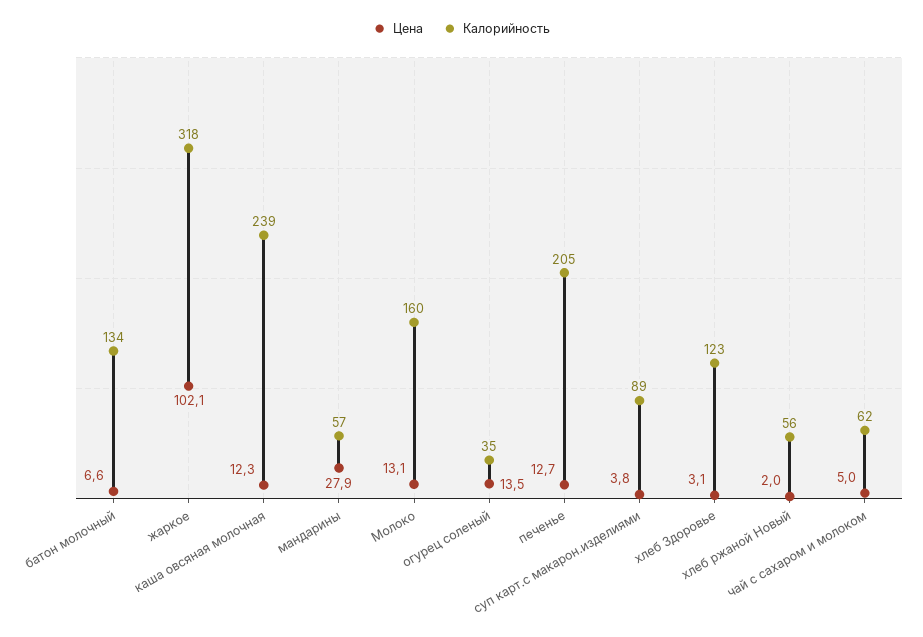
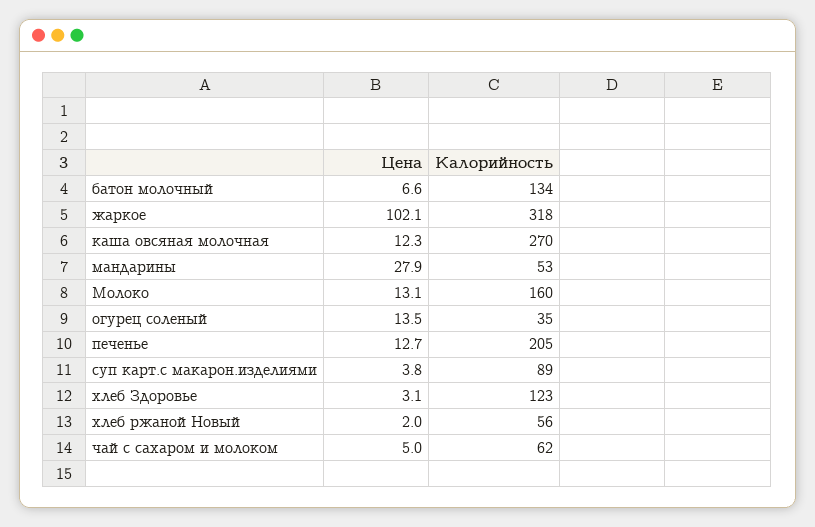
  {
    "Цена": {
      "батон молочный": 6.6,
      "жаркое": 102.1,
      "каша овсяная молочная": 12.3,
      "мандарины": 27.9,
      "Молоко": 13.1,
      "огурец соленый": 13.5,
      "печенье": 12.7,
      "суп карт.с макарон.изделиями": 3.8,
      "хлеб Здоровье": 3.1,
      "хлеб ржаной Новый": 2,
      "чай с сахаром и молоком": 5
    },
    "Калорийность": {
      "батон молочный": 134,
      "жаркое": 318,
-     "каша овсяная молочная": 239,
+     "каша овсяная молочная": 270,
-     "мандарины": 57,
+     "мандарины": 53,
      "Молоко": 160,
      "огурец соленый": 35,
      "печенье": 205,
      "суп карт.с макарон.изделиями": 89,
      "хлеб Здоровье": 123,
      "хлеб ржаной Новый": 56,
      "чай с сахаром и молоком": 62
    }
  }

